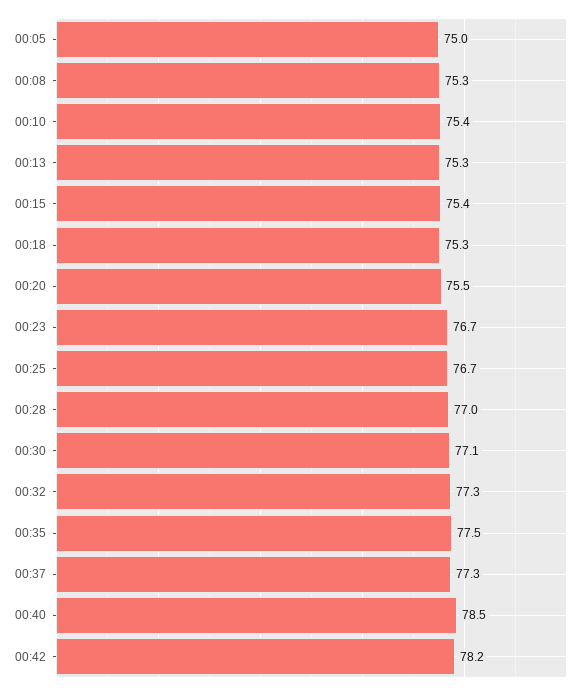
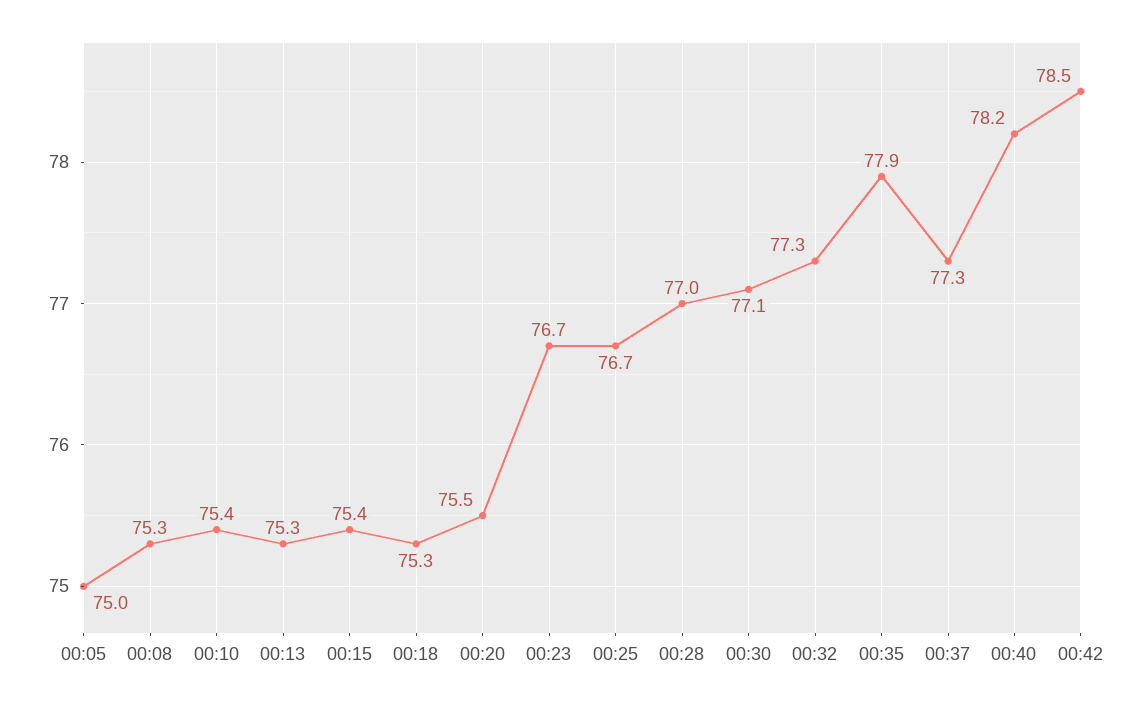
  {
    "00:05": 75,
    "00:08": 75.3,
    "00:10": 75.4,
    "00:13": 75.3,
    "00:15": 75.4,
    "00:18": 75.3,
    "00:20": 75.5,
    "00:23": 76.7,
    "00:25": 76.7,
    "00:28": 77,
    "00:30": 77.1,
    "00:32": 77.3,
-   "00:35": 77.5,
+   "00:35": 77.9,
    "00:37": 77.3,
-   "00:40": 78.5,
+   "00:40": 78.2,
-   "00:42": 78.2
+   "00:42": 78.5
  }

